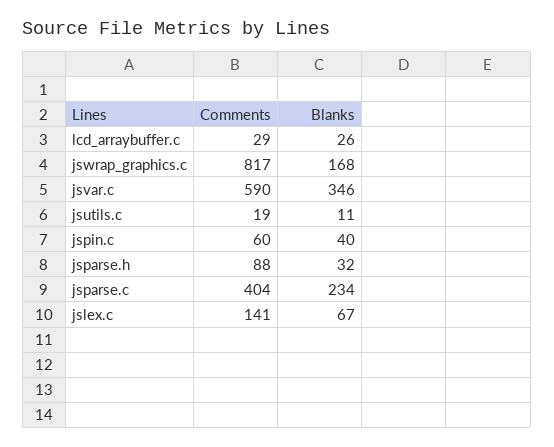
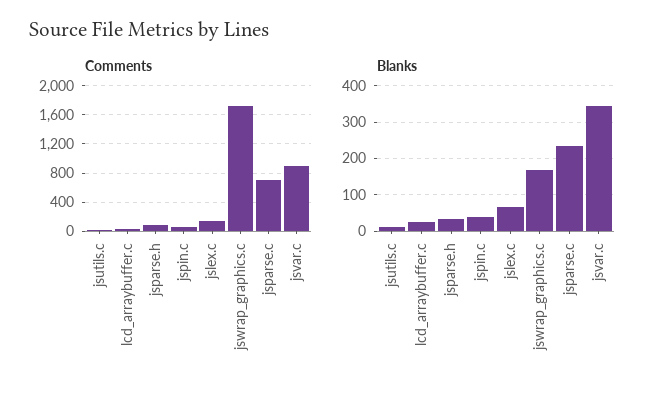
  {
    "Comments": {
      "lcd_arraybuffer.c": 29,
-     "jswrap_graphics.c": 817,
+     "jswrap_graphics.c": 1700,
-     "jsvar.c": 590,
+     "jsvar.c": 900,
      "jsutils.c": 19,
      "jspin.c": 60,
      "jsparse.h": 88,
-     "jsparse.c": 404,
+     "jsparse.c": 700,
      "jslex.c": 141
    },
    "Blanks": {
      "lcd_arraybuffer.c": 26,
      "jswrap_graphics.c": 168,
      "jsvar.c": 346,
      "jsutils.c": 11,
      "jspin.c": 40,
      "jsparse.h": 32,
      "jsparse.c": 234,
      "jslex.c": 67
    }
  }

